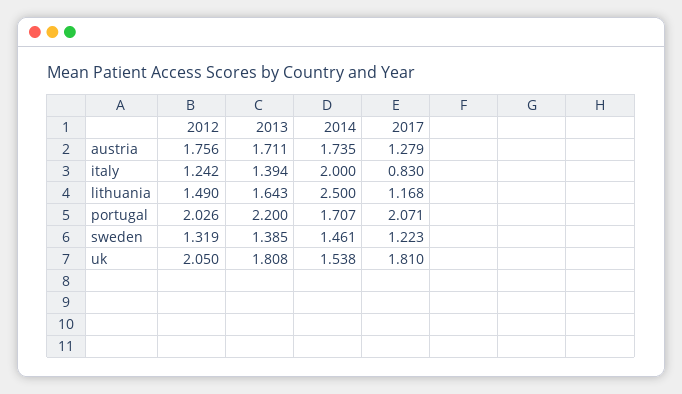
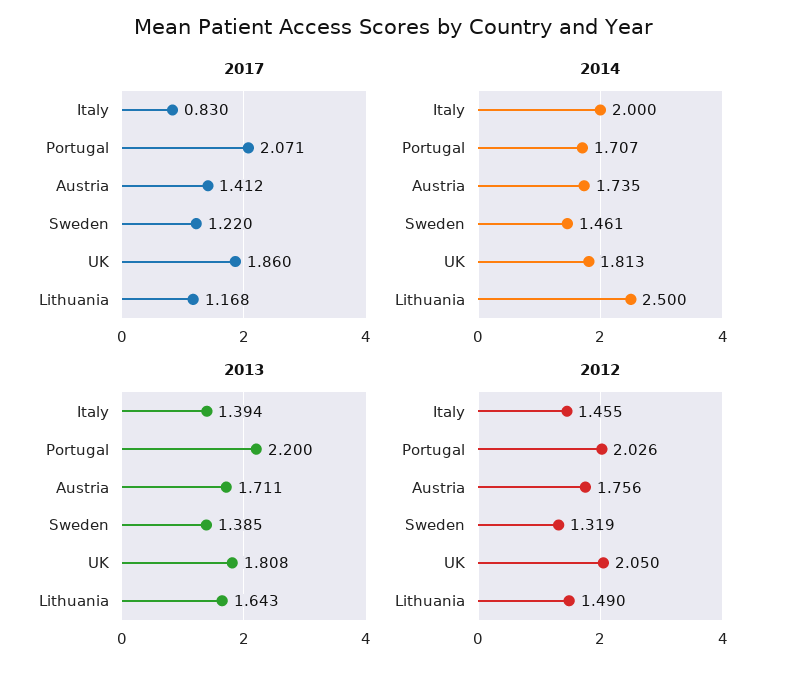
  {
    "2012": {
      "austria": 1.756,
-     "italy": 1.242,
+     "italy": 1.455,
      "lithuania": 1.49,
      "portugal": 2.026,
      "sweden": 1.319,
      "uk": 2.05
    },
    "2013": {
      "austria": 1.711,
      "italy": 1.394,
      "lithuania": 1.643,
      "portugal": 2.2,
      "sweden": 1.385,
      "uk": 1.808
    },
    "2014": {
      "austria": 1.735,
      "italy": 2,
      "lithuania": 2.5,
      "portugal": 1.707,
      "sweden": 1.461,
-     "uk": 1.538
+     "uk": 1.813
    },
    "2017": {
-     "austria": 1.279,
+     "austria": 1.412,
      "italy": 0.83,
      "lithuania": 1.168,
      "portugal": 2.071,
-     "sweden": 1.223,
+     "sweden": 1.22,
-     "uk": 1.81
+     "uk": 1.86
    }
  }

